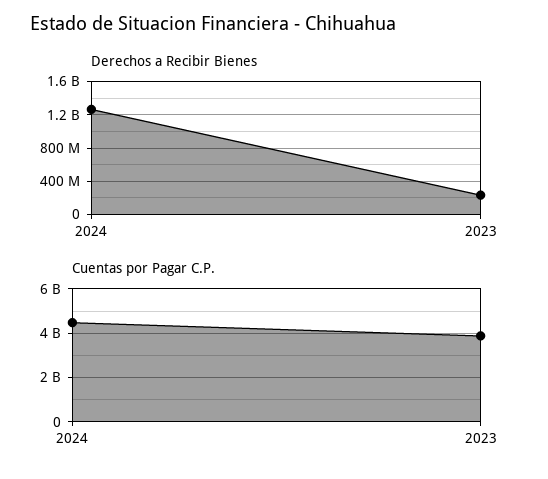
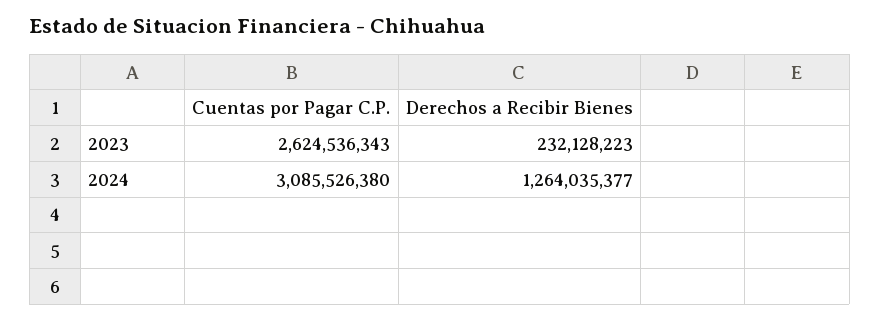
  {
    "Derechos a Recibir Bienes": {
      "2024": 1264035377,
      "2023": 232128223
    },
    "Cuentas por Pagar C.P.": {
-     "2024": 4500000000,
+     "2024": 3085526380,
-     "2023": 4000000000
+     "2023": 2624536343
    }
  }

